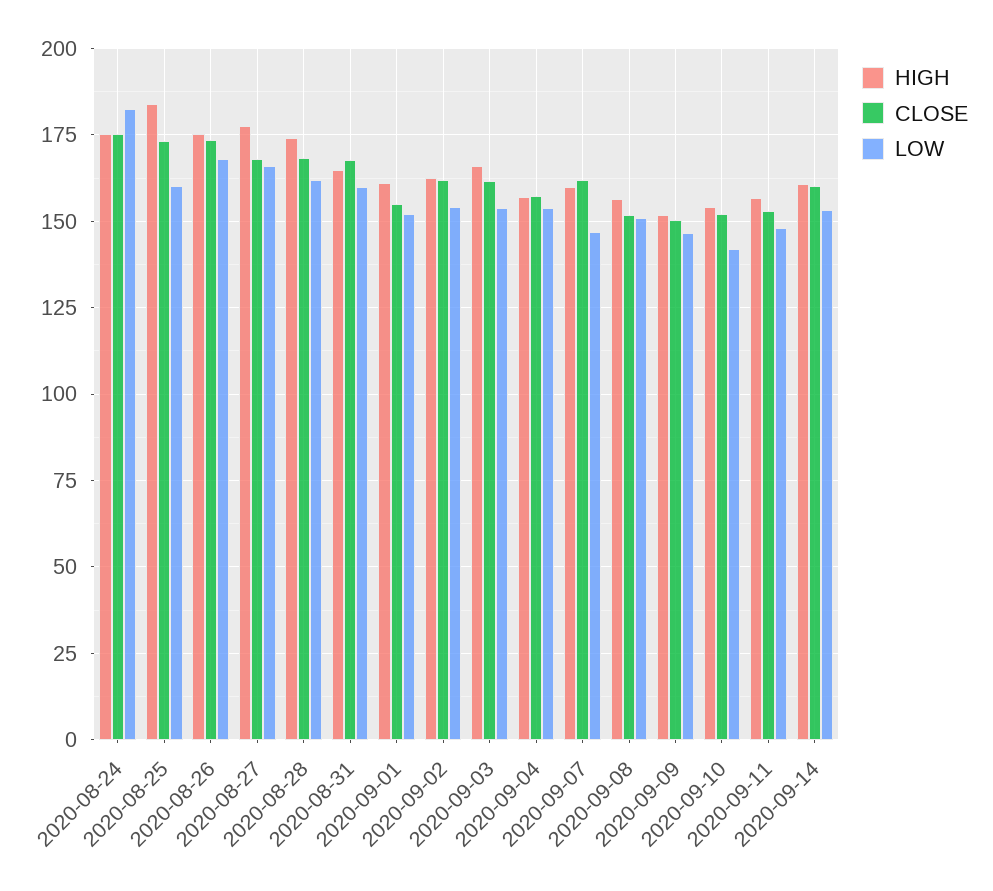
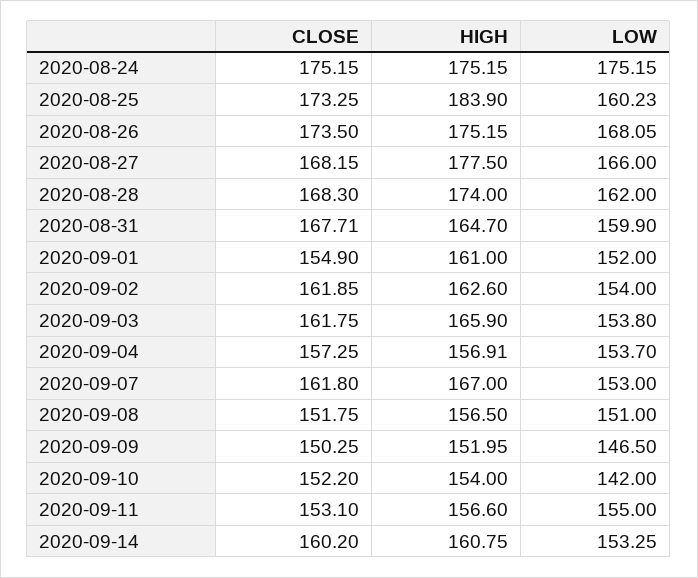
  {
    "HIGH": {
      "2020-08-24": 175.15,
      "2020-08-25": 183.9,
      "2020-08-26": 175.15,
      "2020-08-27": 177.5,
      "2020-08-28": 174,
      "2020-08-31": 164.7,
      "2020-09-01": 161,
      "2020-09-02": 162.6,
      "2020-09-03": 165.9,
      "2020-09-04": 156.91,
-     "2020-09-07": 160,
+     "2020-09-07": 167,
      "2020-09-08": 156.5,
      "2020-09-09": 151.95,
      "2020-09-10": 154,
      "2020-09-11": 156.6,
      "2020-09-14": 160.75
    },
    "CLOSE": {
      "2020-08-24": 175.15,
      "2020-08-25": 173.25,
      "2020-08-26": 173.5,
      "2020-08-27": 168.15,
      "2020-08-28": 168.3,
      "2020-08-31": 167.71,
      "2020-09-01": 154.9,
      "2020-09-02": 161.85,
      "2020-09-03": 161.75,
      "2020-09-04": 157.25,
      "2020-09-07": 161.8,
      "2020-09-08": 151.75,
      "2020-09-09": 150.25,
      "2020-09-10": 152.2,
      "2020-09-11": 153.1,
      "2020-09-14": 160.2
    },
    "LOW": {
-     "2020-08-24": 182.5,
+     "2020-08-24": 175.15,
      "2020-08-25": 160.23,
      "2020-08-26": 168.05,
      "2020-08-27": 166,
      "2020-08-28": 162,
      "2020-08-31": 159.9,
      "2020-09-01": 152,
      "2020-09-02": 154,
      "2020-09-03": 153.8,
      "2020-09-04": 153.7,
-     "2020-09-07": 147.5,
+     "2020-09-07": 153,
      "2020-09-08": 151,
      "2020-09-09": 146.5,
      "2020-09-10": 142,
-     "2020-09-11": 147.5,
+     "2020-09-11": 155,
      "2020-09-14": 153.25
    }
  }

